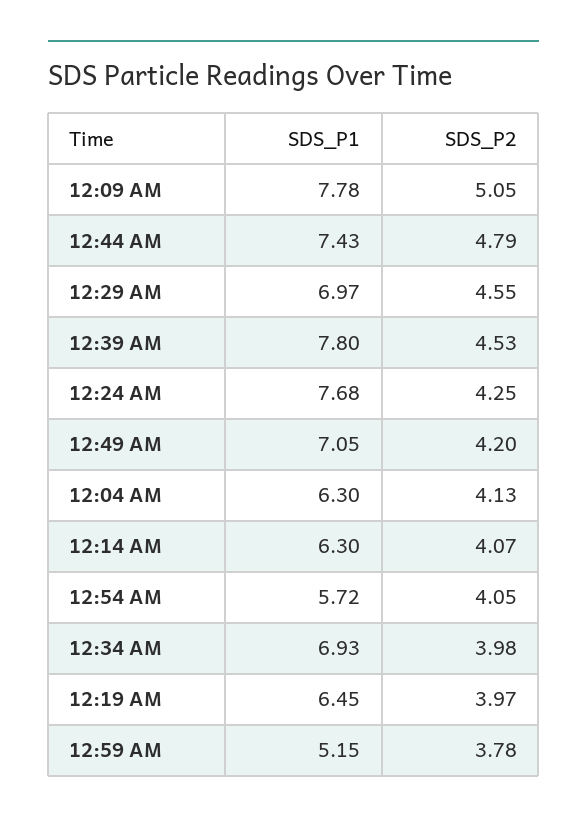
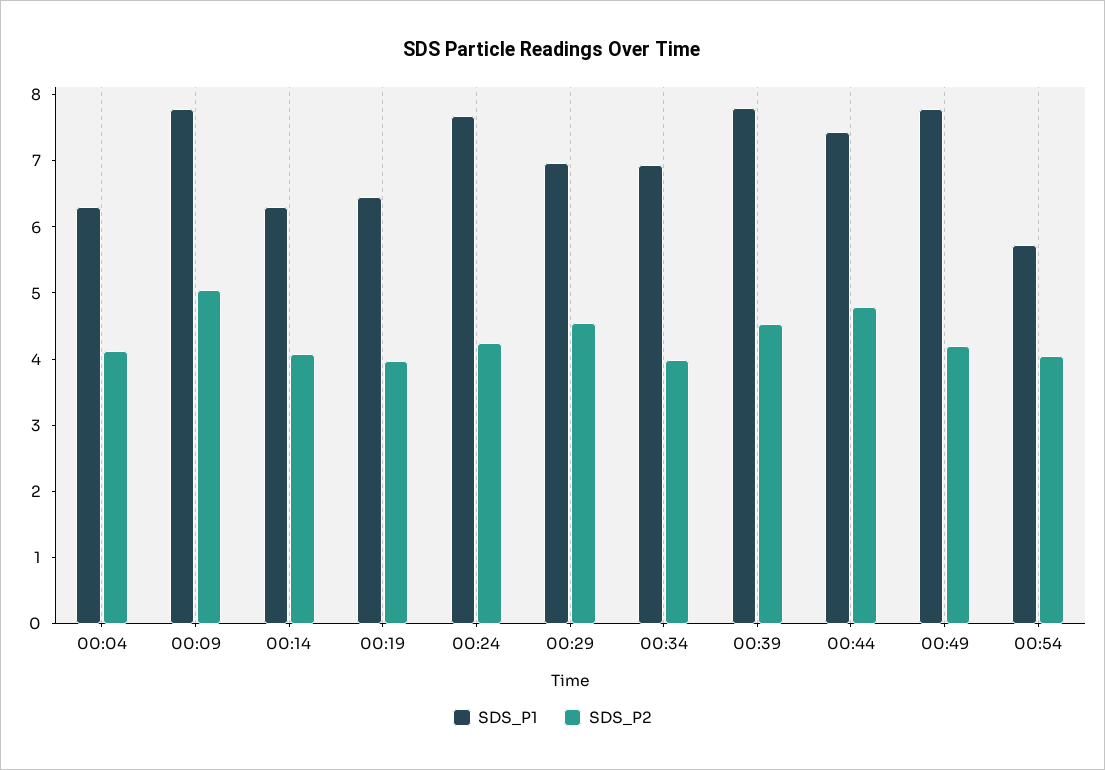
  {
    "SDS_P1": {
      "12:09 AM": 7.78,
      "12:44 AM": 7.43,
      "12:29 AM": 6.97,
      "12:39 AM": 7.8,
      "12:24 AM": 7.68,
-     "12:49 AM": 7.05,
+     "12:49 AM": 7.8,
      "12:04 AM": 6.3,
      "12:14 AM": 6.3,
      "12:54 AM": 5.72,
      "12:34 AM": 6.93,
-     "12:19 AM": 6.45,
+     "12:19 AM": 6.45
-     "12:59 AM": 5.15
    },
    "SDS_P2": {
      "12:09 AM": 5.05,
      "12:44 AM": 4.79,
      "12:29 AM": 4.55,
      "12:39 AM": 4.53,
      "12:24 AM": 4.25,
      "12:49 AM": 4.2,
      "12:04 AM": 4.13,
      "12:14 AM": 4.07,
      "12:54 AM": 4.05,
      "12:34 AM": 3.98,
-     "12:19 AM": 3.97,
+     "12:19 AM": 3.97
-     "12:59 AM": 3.78
    }
  }

